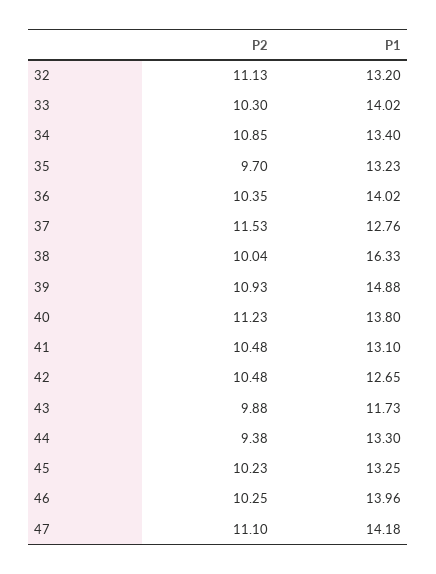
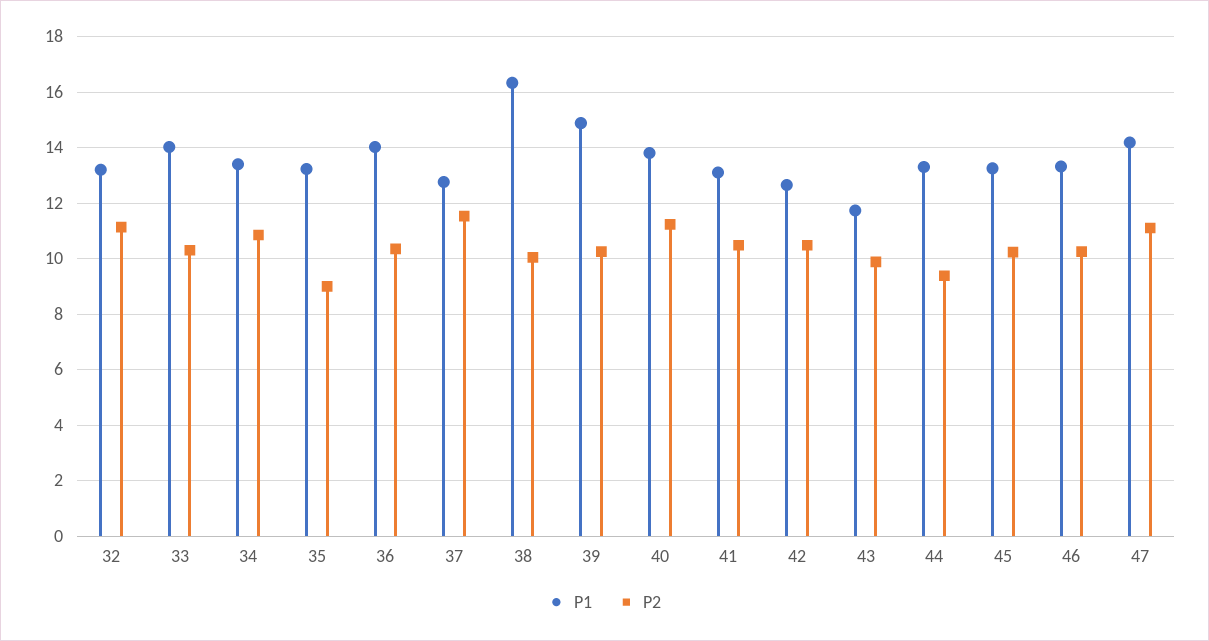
  {
    "P2": {
      "32": 11.13,
      "33": 10.3,
      "34": 10.85,
-     "35": 9.7,
+     "35": 9,
      "36": 10.35,
      "37": 11.53,
      "38": 10.04,
-     "39": 10.93,
+     "39": 10.25,
      "40": 11.23,
      "41": 10.48,
      "42": 10.48,
      "43": 9.88,
      "44": 9.38,
      "45": 10.23,
      "46": 10.25,
      "47": 11.1
    },
    "P1": {
      "32": 13.2,
      "33": 14.02,
      "34": 13.4,
      "35": 13.23,
      "36": 14.02,
      "37": 12.76,
      "38": 16.33,
      "39": 14.88,
      "40": 13.8,
      "41": 13.1,
      "42": 12.65,
      "43": 11.73,
      "44": 13.3,
      "45": 13.25,
-     "46": 13.96,
+     "46": 13.25,
      "47": 14.18
    }
  }

